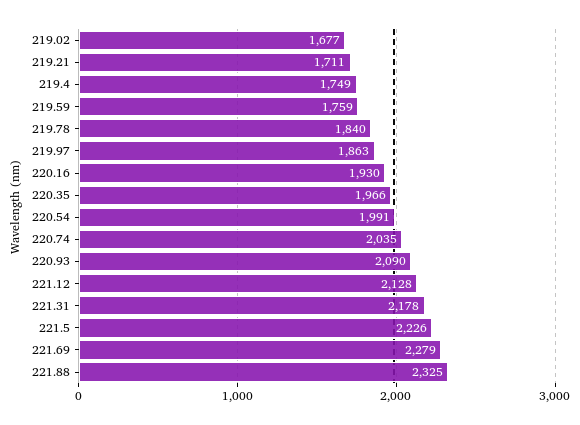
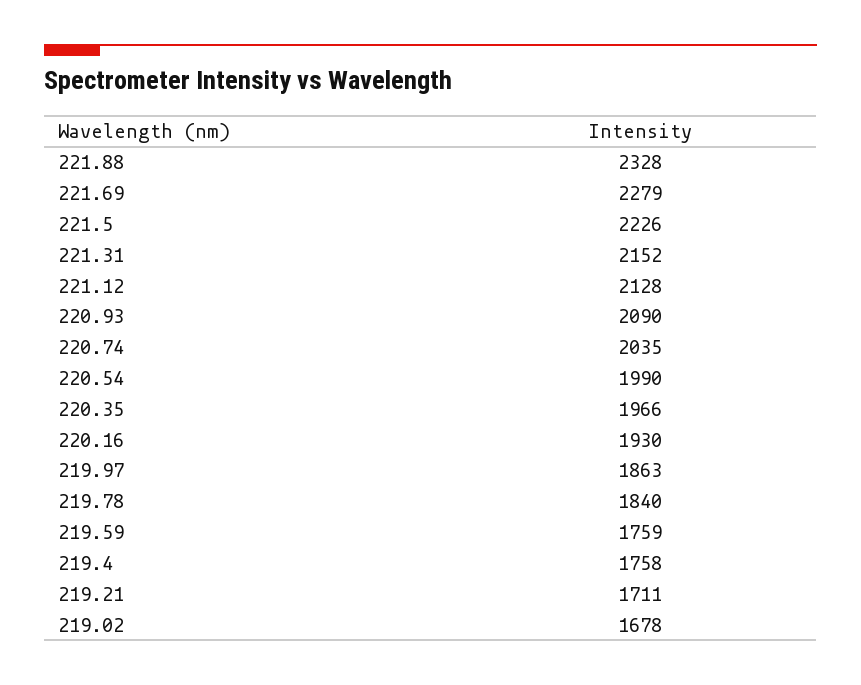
  {
-   "219.02": 1677,
+   "219.02": 1678,
    "219.21": 1711,
-   "219.4": 1749,
+   "219.4": 1758,
    "219.59": 1759,
    "219.78": 1840,
    "219.97": 1863,
    "220.16": 1930,
    "220.35": 1966,
-   "220.54": 1991,
+   "220.54": 1990,
    "220.74": 2035,
    "220.93": 2090,
    "221.12": 2128,
-   "221.31": 2178,
+   "221.31": 2152,
    "221.5": 2226,
    "221.69": 2279,
-   "221.88": 2325
+   "221.88": 2328
  }

